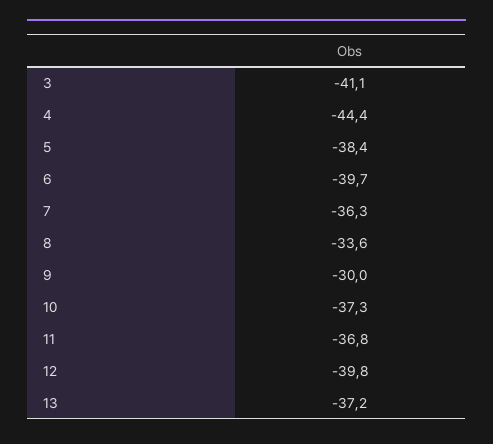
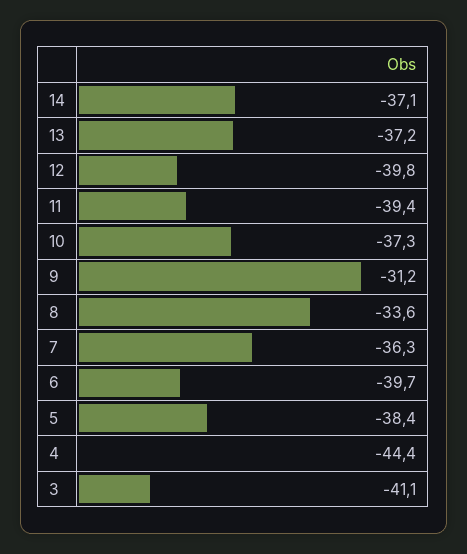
  {
    "3": -41.1,
    "4": -44.4,
    "5": -38.4,
    "6": -39.7,
    "7": -36.3,
    "8": -33.6,
-   "9": -30,
+   "9": -31.2,
    "10": -37.3,
-   "11": -36.8,
+   "11": -39.4,
    "12": -39.8,
-   "13": -37.2
+   "13": -37.2,
+   "14": -37.1
  }

